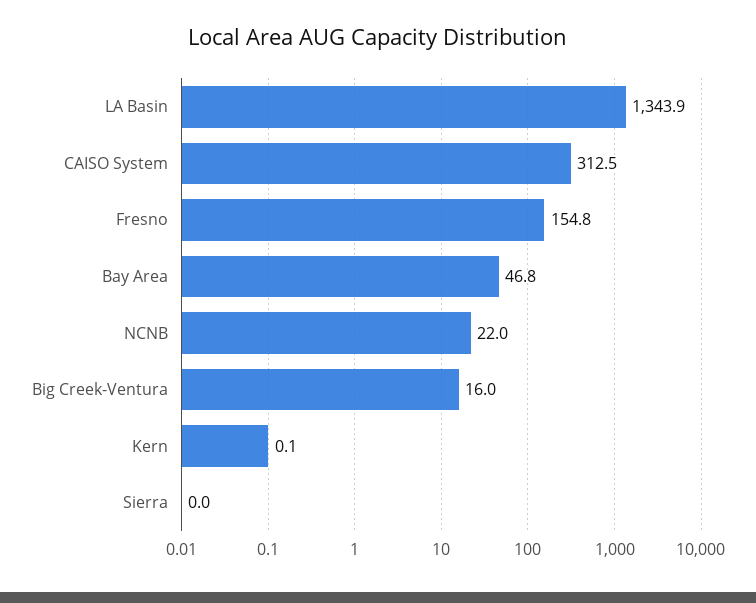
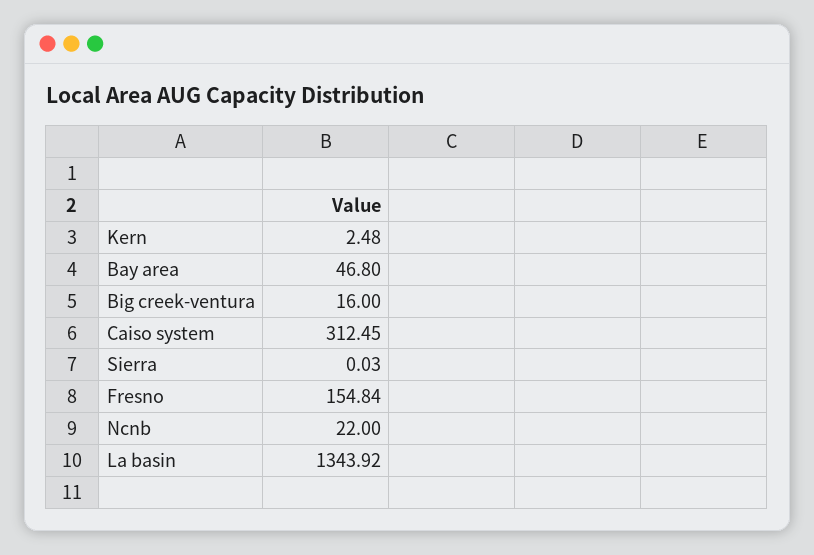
  {
    "LA Basin": 1343.92,
    "CAISO System": 312.45,
    "Fresno": 154.84,
    "Bay Area": 46.8,
    "NCNB": 22,
    "Big Creek-Ventura": 16,
-   "Kern": 0.1,
+   "Kern": 2.48,
    "Sierra": 0.03
  }

